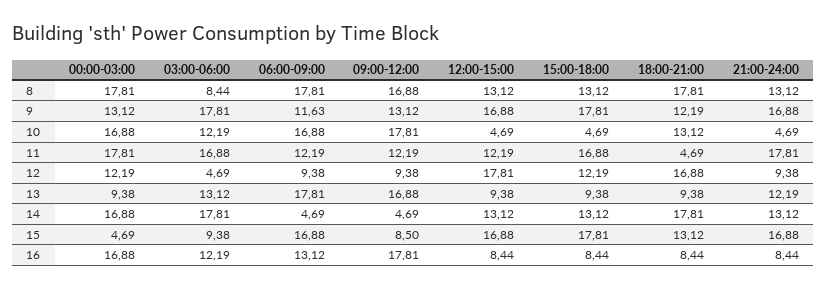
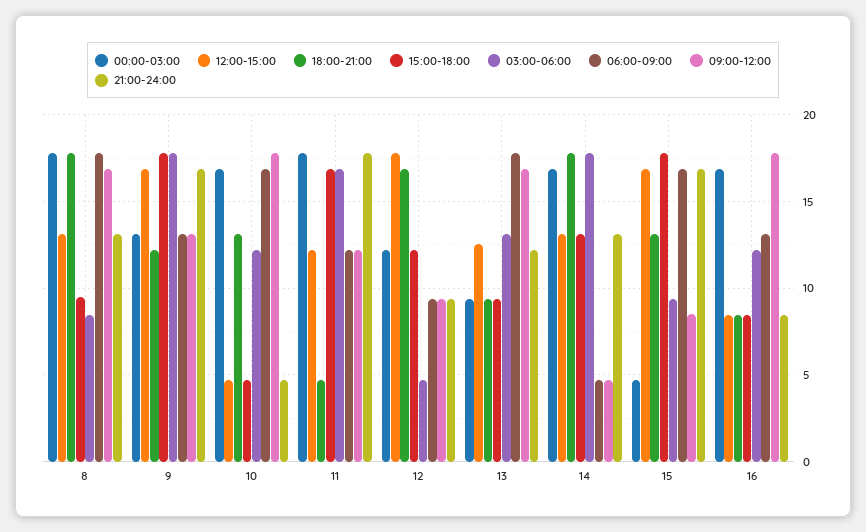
  {
    "00:00-03:00": {
      "8": 17.81,
      "9": 13.12,
      "10": 16.88,
      "11": 17.81,
      "12": 12.19,
      "13": 9.38,
      "14": 16.88,
      "15": 4.69,
      "16": 16.88
    },
    "03:00-06:00": {
      "8": 8.44,
      "9": 17.81,
      "10": 12.19,
      "11": 16.88,
      "12": 4.69,
      "13": 13.12,
      "14": 17.81,
      "15": 9.38,
      "16": 12.19
    },
    "06:00-09:00": {
      "8": 17.81,
-     "9": 11.63,
+     "9": 13,
      "10": 16.88,
      "11": 12.19,
      "12": 9.38,
      "13": 17.81,
      "14": 4.69,
      "15": 16.88,
      "16": 13.12
    },
    "09:00-12:00": {
      "8": 16.88,
      "9": 13.12,
      "10": 17.81,
      "11": 12.19,
      "12": 9.38,
      "13": 16.88,
      "14": 4.69,
      "15": 8.5,
      "16": 17.81
    },
    "12:00-15:00": {
      "8": 13.12,
      "9": 16.88,
      "10": 4.69,
      "11": 12.19,
      "12": 17.81,
-     "13": 9.38,
+     "13": 12.5,
      "14": 13.12,
      "15": 16.88,
      "16": 8.44
    },
    "15:00-18:00": {
-     "8": 13.12,
+     "8": 9.5,
      "9": 17.81,
      "10": 4.69,
      "11": 16.88,
      "12": 12.19,
      "13": 9.38,
      "14": 13.12,
      "15": 17.81,
      "16": 8.44
    },
    "18:00-21:00": {
      "8": 17.81,
      "9": 12.19,
      "10": 13.12,
      "11": 4.69,
      "12": 16.88,
      "13": 9.38,
      "14": 17.81,
      "15": 13.12,
      "16": 8.44
    },
    "21:00-24:00": {
      "8": 13.12,
      "9": 16.88,
      "10": 4.69,
      "11": 17.81,
      "12": 9.38,
      "13": 12.19,
      "14": 13.12,
      "15": 16.88,
      "16": 8.44
    }
  }

